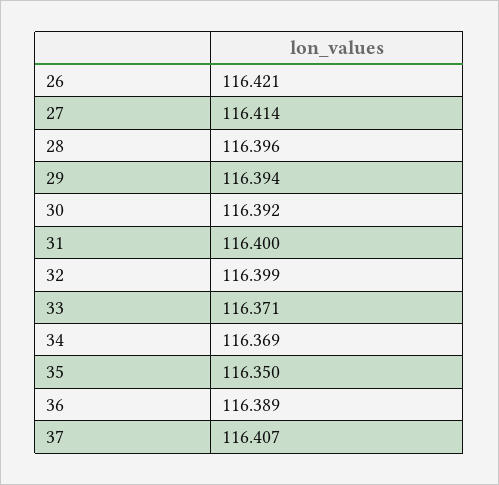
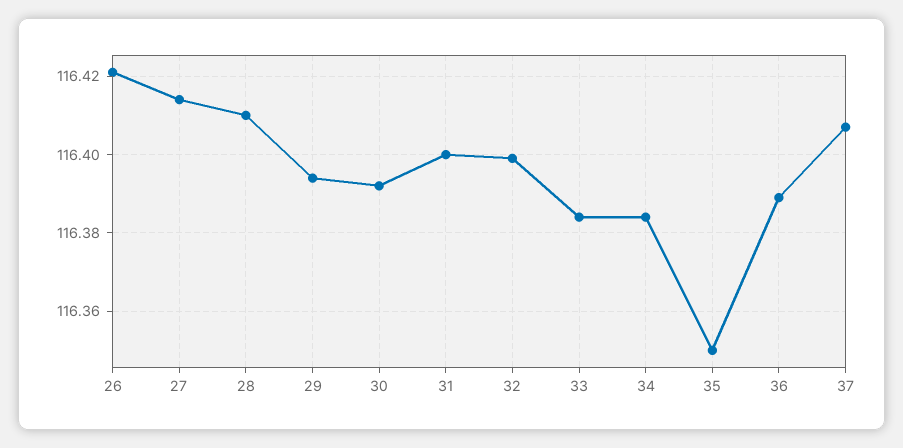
  {
    "26": 116.421,
    "27": 116.414,
-   "28": 116.396,
+   "28": 116.41,
    "29": 116.394,
    "30": 116.392,
    "31": 116.4,
    "32": 116.399,
-   "33": 116.371,
+   "33": 116.385,
-   "34": 116.369,
+   "34": 116.385,
    "35": 116.35,
    "36": 116.389,
    "37": 116.407
  }

